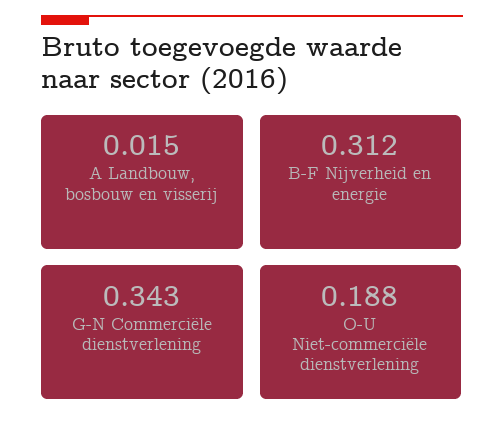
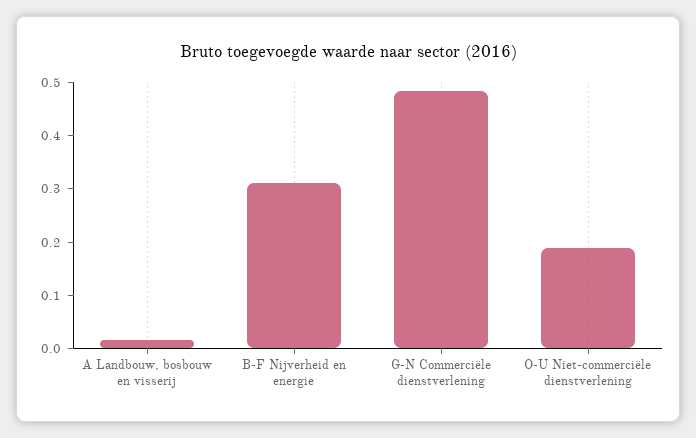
  {
    "A Landbouw, bosbouw en visserij": 0.015,
    "B-F Nijverheid en energie": 0.312,
-   "G-N Commerciële dienstverlening": 0.343,
+   "G-N Commerciële dienstverlening": 0.48,
    "O-U Niet-commerciële dienstverlening": 0.188
  }

